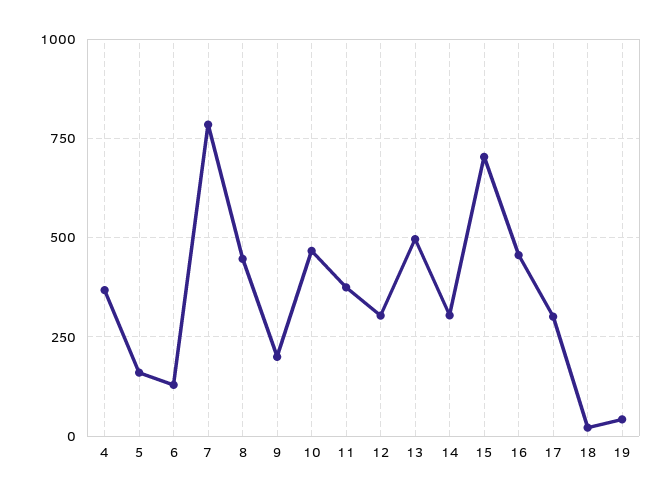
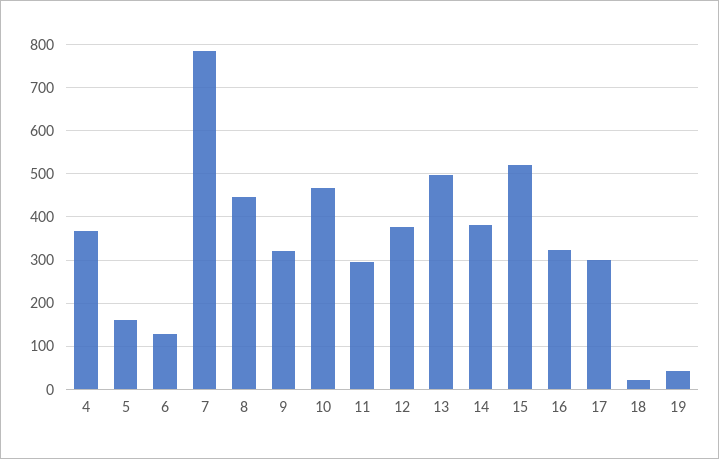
  {
    "4": 360,
    "5": 160,
    "6": 120,
    "7": 780,
    "8": 440,
-   "9": 200,
+   "9": 320,
    "10": 460,
-   "11": 375,
+   "11": 300,
-   "12": 300,
+   "12": 380,
    "13": 500,
-   "14": 300,
+   "14": 380,
-   "15": 700,
+   "15": 520,
-   "16": 450,
+   "16": 320,
    "17": 300,
    "18": 20,
    "19": 40
  }

